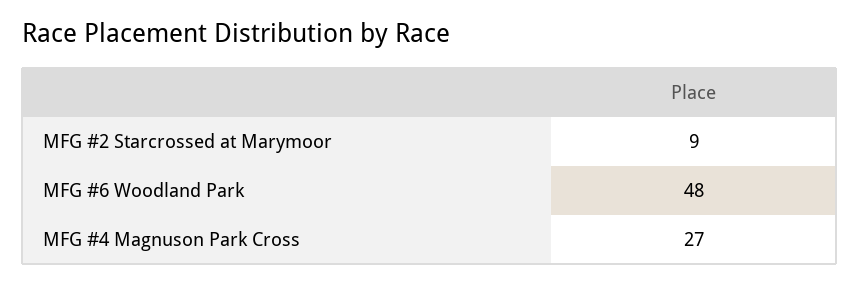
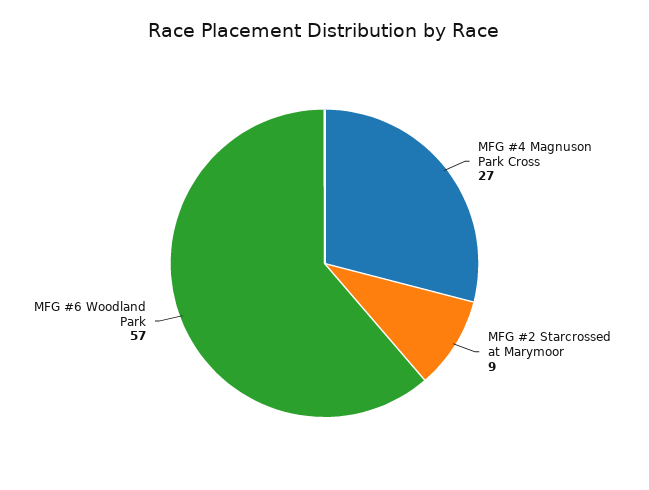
  {
    "MFG #2 Starcrossed at Marymoor": 9,
-   "MFG #6 Woodland Park": 48,
+   "MFG #6 Woodland Park": 57,
    "MFG #4 Magnuson Park Cross": 27
  }

